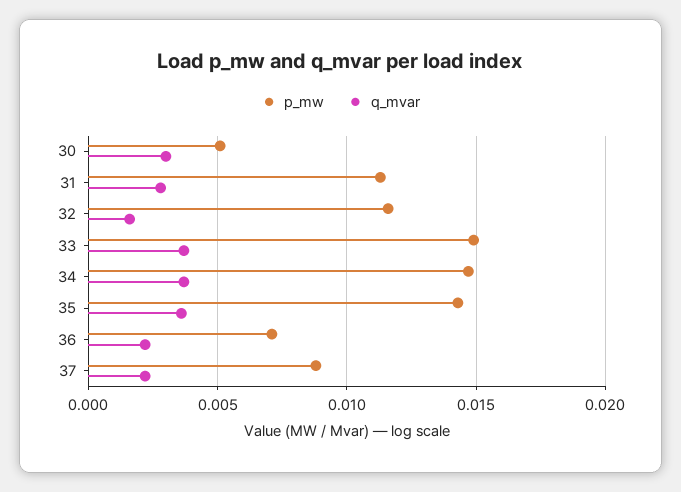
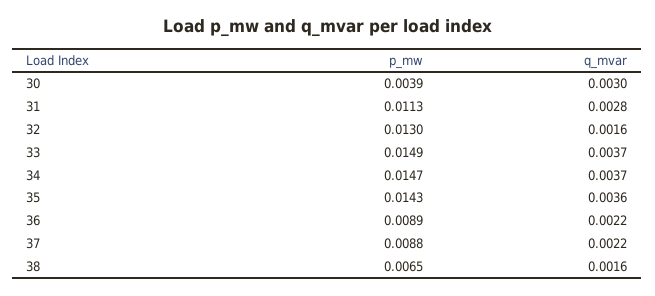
  {
    "p_mw": {
-     "30": 0.005,
+     "30": 0.0039,
      "31": 0.0113,
-     "32": 0.0115,
+     "32": 0.013,
      "33": 0.0149,
      "34": 0.0147,
      "35": 0.0143,
-     "36": 0.007,
+     "36": 0.0089,
-     "37": 0.0088
+     "37": 0.0088,
+     "38": 0.0065
    },
    "q_mvar": {
      "30": 0.003,
      "31": 0.0028,
      "32": 0.0016,
      "33": 0.0037,
      "34": 0.0037,
      "35": 0.0036,
      "36": 0.0022,
-     "37": 0.0022
+     "37": 0.0022,
+     "38": 0.0016
    }
  }

